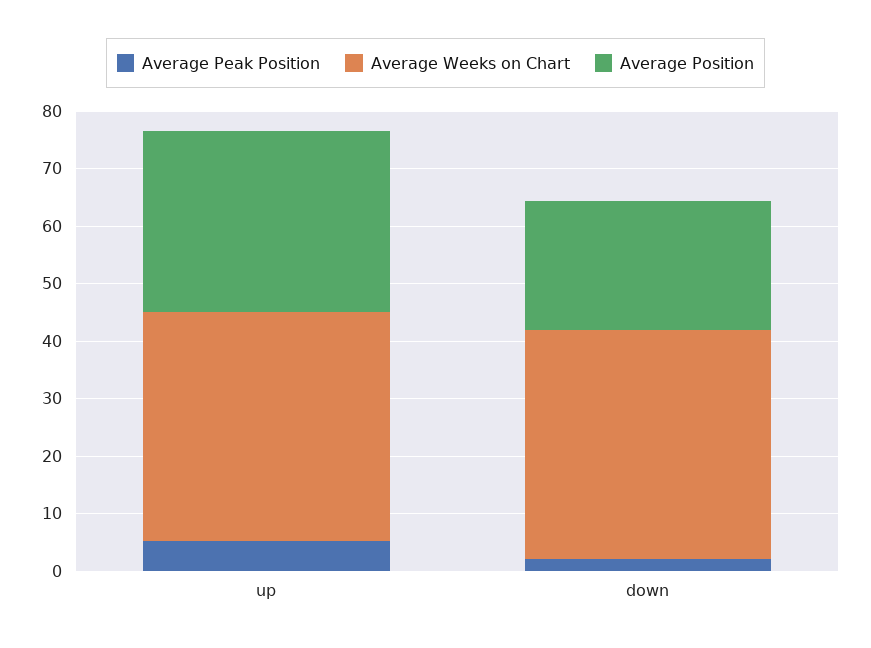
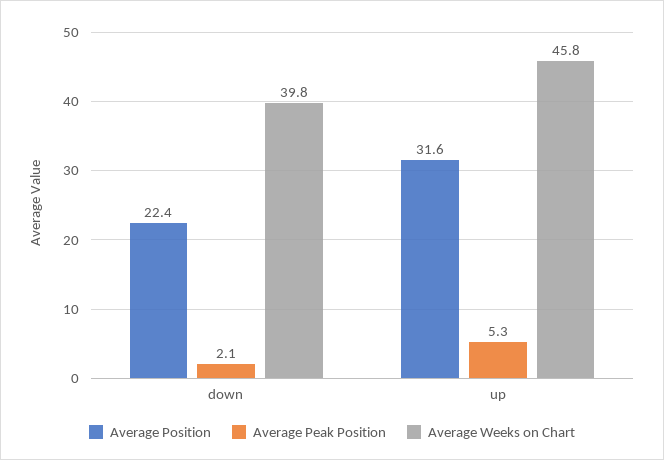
  {
    "Average Peak Position": {
      "up": 5.3,
      "down": 2.1
    },
    "Average Weeks on Chart": {
-     "up": 40,
+     "up": 45.8,
      "down": 39.8
    },
    "Average Position": {
      "up": 31.6,
      "down": 22.4
    }
  }

